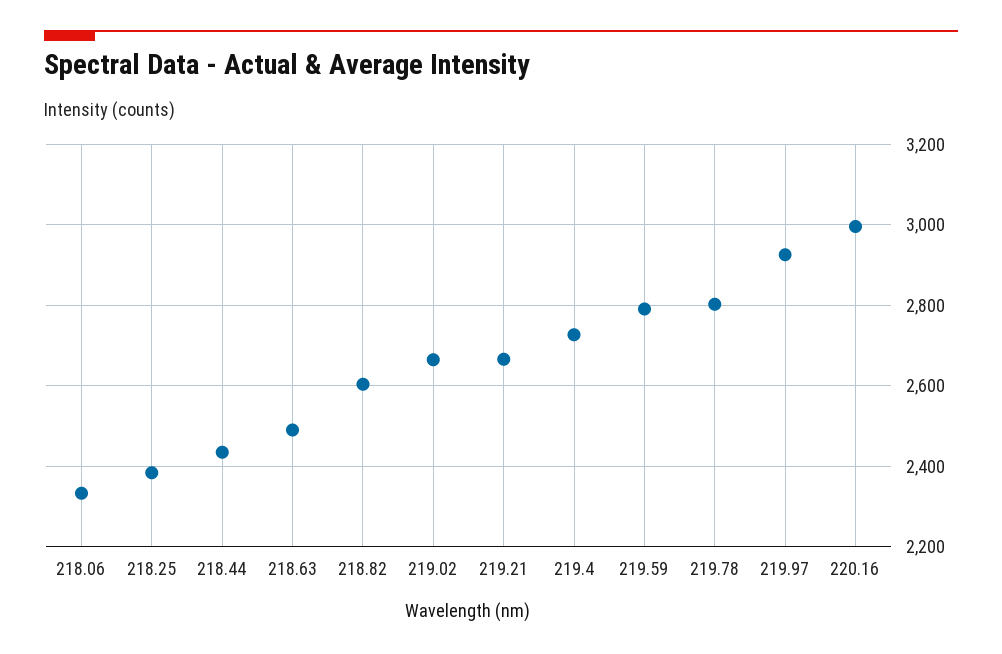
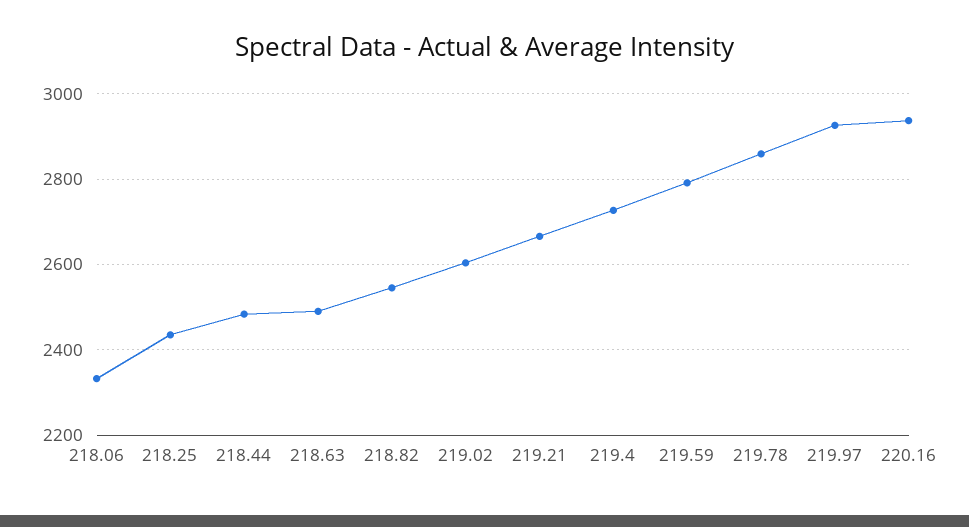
  {
    "218.06": 2340,
-   "218.25": 2380,
+   "218.25": 2440,
-   "218.44": 2440,
+   "218.44": 2480,
    "218.63": 2500,
-   "218.82": 2600,
+   "218.82": 2540,
-   "219.02": 2660,
+   "219.02": 2600,
    "219.21": 2660,
    "219.4": 2720,
    "219.59": 2800,
-   "219.78": 2800,
+   "219.78": 2860,
    "219.97": 2920,
-   "220.16": 3000
+   "220.16": 2940
  }

